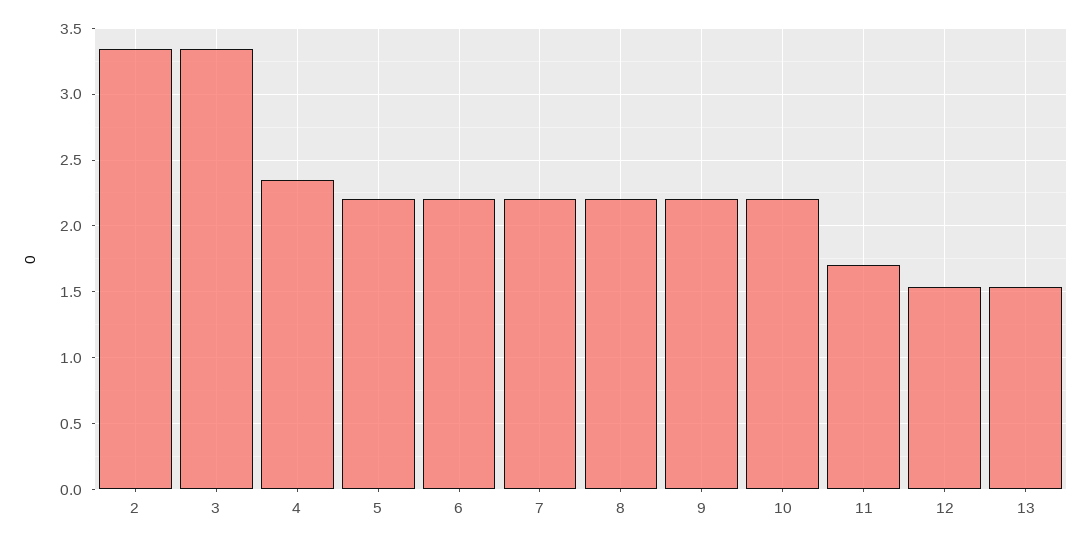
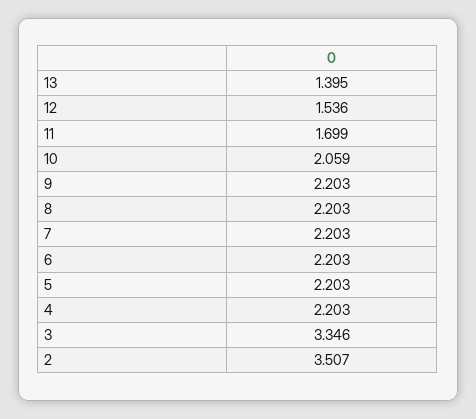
  {
-   "2": 3.35,
+   "2": 3.507,
    "3": 3.346,
-   "4": 2.35,
+   "4": 2.203,
    "5": 2.203,
    "6": 2.203,
    "7": 2.203,
    "8": 2.203,
    "9": 2.203,
-   "10": 2.2,
+   "10": 2.059,
    "11": 1.699,
    "12": 1.536,
-   "13": 1.55
+   "13": 1.395
  }

